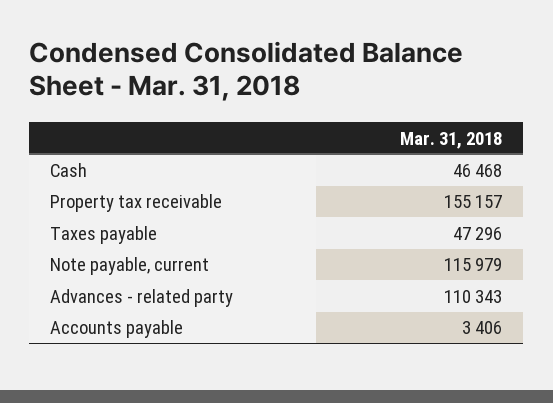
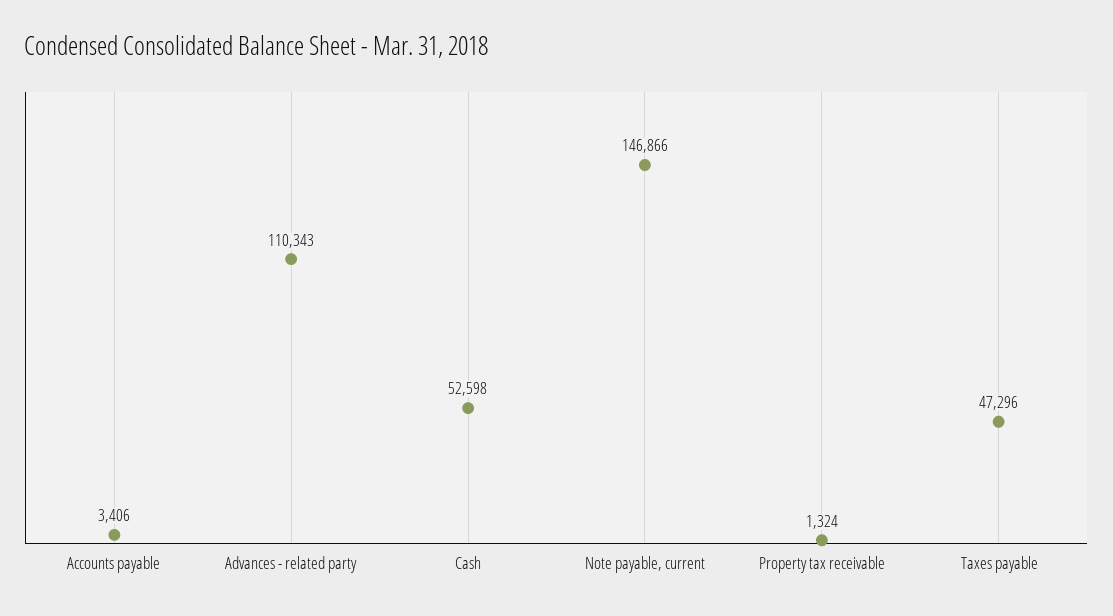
  {
-   "Cash": 46468,
+   "Cash": 52598,
-   "Property tax receivable": 155157,
+   "Property tax receivable": 1324,
    "Taxes payable": 47296,
-   "Note payable, current": 115979,
+   "Note payable, current": 146866,
    "Advances - related party": 110343,
    "Accounts payable": 3406
  }

